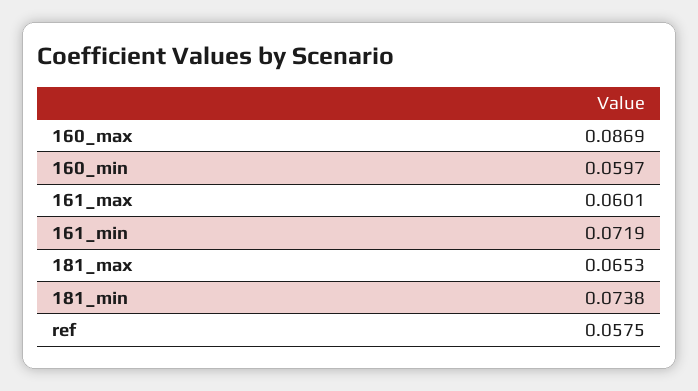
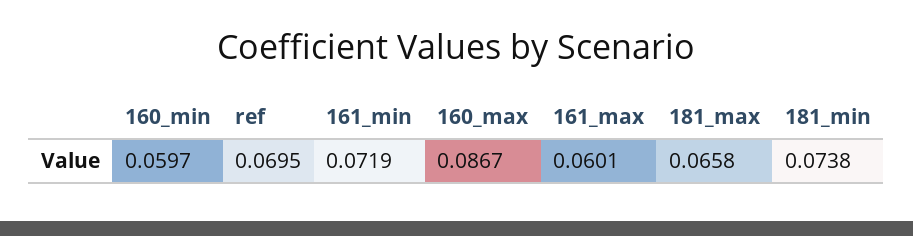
  {
-   "160_max": 0.0869,
+   "160_max": 0.0867,
    "160_min": 0.0597,
    "161_max": 0.0601,
    "161_min": 0.0719,
-   "181_max": 0.0653,
+   "181_max": 0.0658,
    "181_min": 0.0738,
-   "ref": 0.0575
+   "ref": 0.0695
  }

